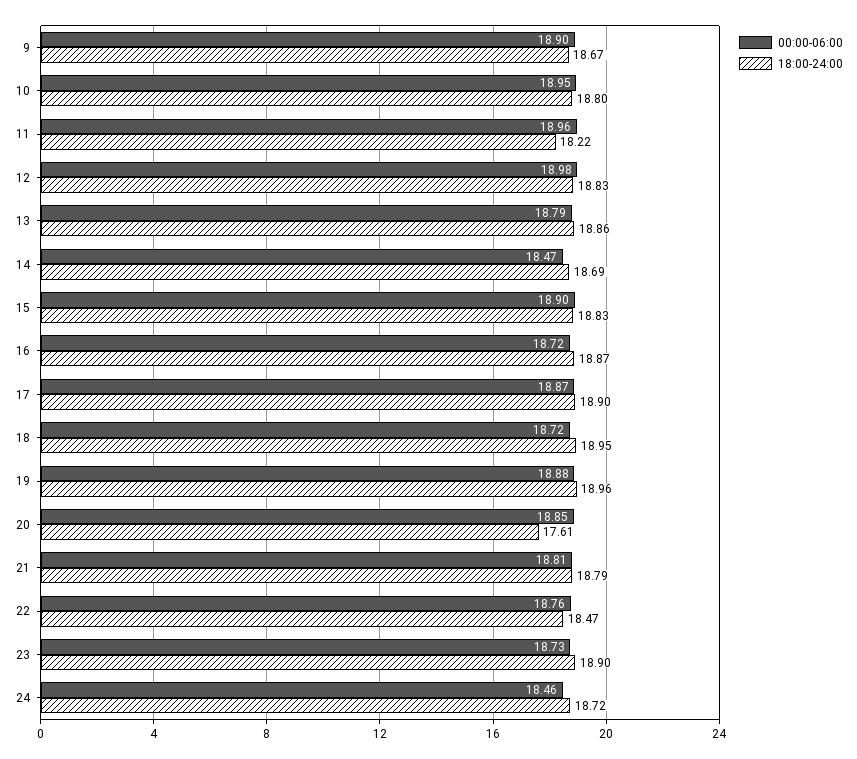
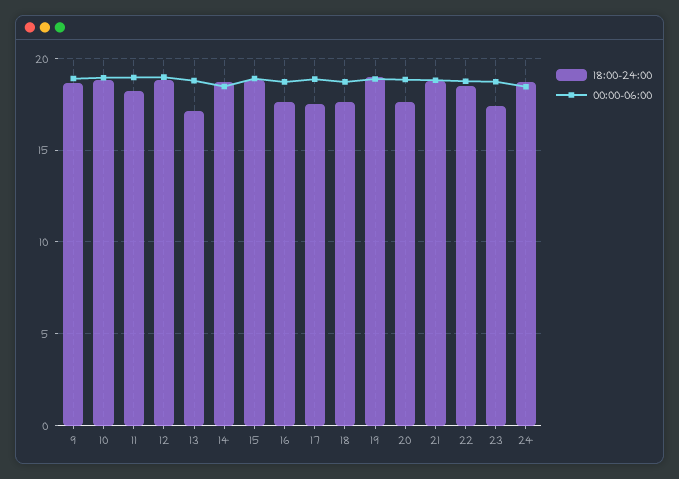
  {
    "00:00-06:00": {
      "9": 18.9,
      "10": 18.95,
      "11": 18.96,
      "12": 18.98,
      "13": 18.79,
      "14": 18.47,
      "15": 18.9,
      "16": 18.72,
      "17": 18.87,
      "18": 18.72,
      "19": 18.88,
      "20": 18.85,
      "21": 18.81,
      "22": 18.76,
      "23": 18.73,
      "24": 18.46
    },
    "18:00-24:00": {
      "9": 18.67,
      "10": 18.8,
      "11": 18.22,
      "12": 18.83,
-     "13": 18.86,
+     "13": 17,
      "14": 18.69,
      "15": 18.83,
-     "16": 18.87,
+     "16": 17.5,
-     "17": 18.9,
+     "17": 17.5,
-     "18": 18.95,
+     "18": 17.5,
      "19": 18.96,
      "20": 17.61,
      "21": 18.79,
      "22": 18.47,
-     "23": 18.9,
+     "23": 17.5,
      "24": 18.72
    }
  }

